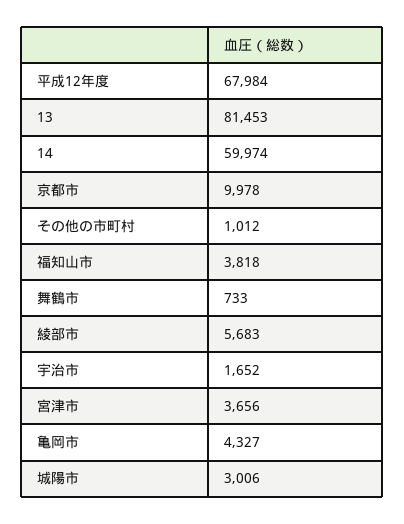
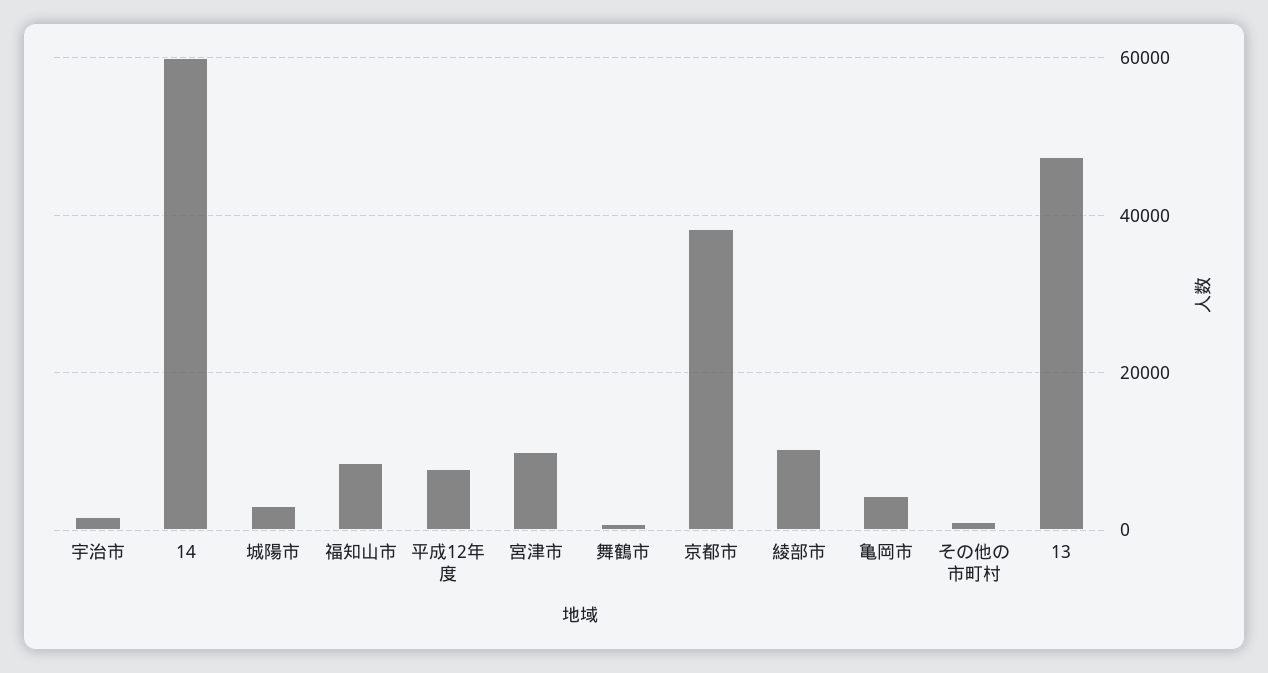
  {
-   "平成12年度": 67984,
+   "平成12年度": 8000,
-   "13": 81453,
+   "13": 48000,
    "14": 59974,
-   "京都市": 9978,
+   "京都市": 38000,
    "その他の市町村": 1012,
-   "福知山市": 3818,
+   "福知山市": 8000,
    "舞鶴市": 733,
-   "綾部市": 5683,
+   "綾部市": 10000,
    "宇治市": 1652,
-   "宮津市": 3656,
+   "宮津市": 10000,
    "亀岡市": 4327,
    "城陽市": 3006
  }

